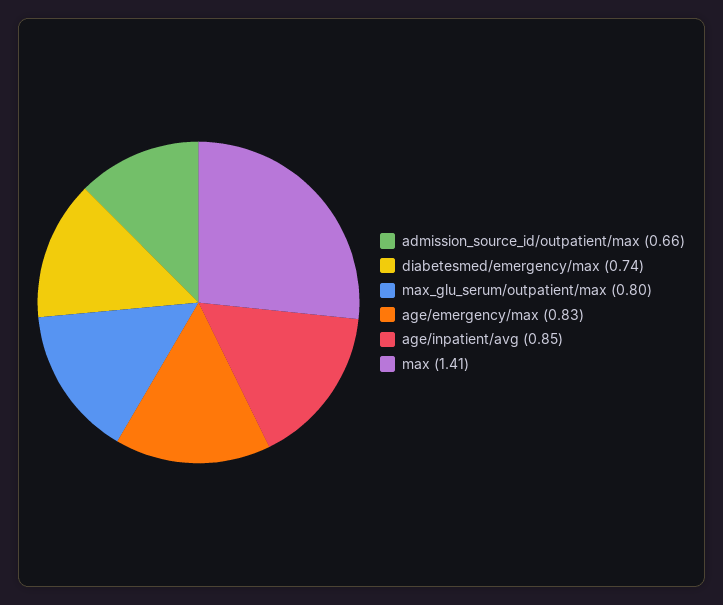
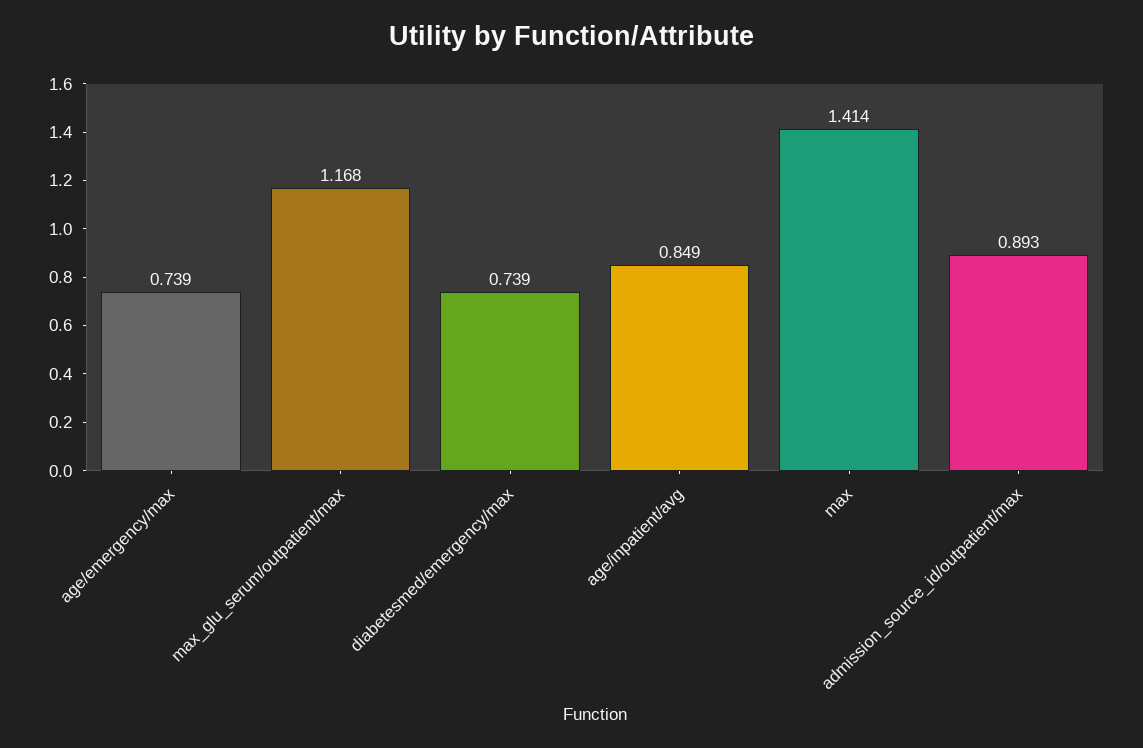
  {
-   "admission_source_id/outpatient/max": 0.66,
+   "admission_source_id/outpatient/max": 0.893,
    "diabetesmed/emergency/max": 0.739,
-   "max_glu_serum/outpatient/max": 0.8,
+   "max_glu_serum/outpatient/max": 1.168,
-   "age/emergency/max": 0.83,
+   "age/emergency/max": 0.739,
    "age/inpatient/avg": 0.849,
    "max": 1.414
  }

